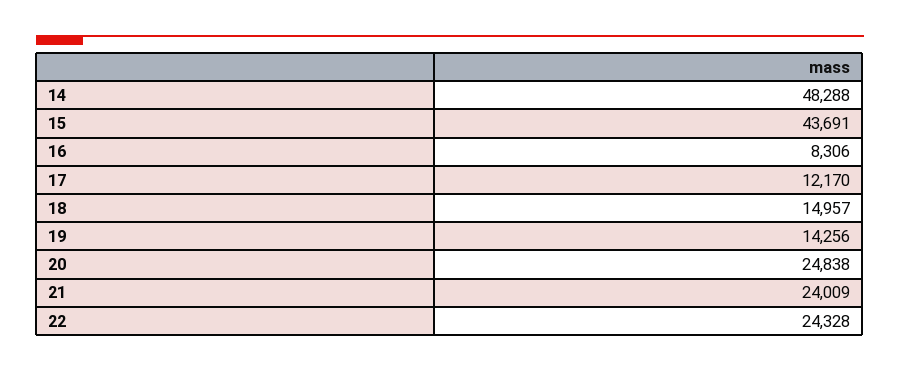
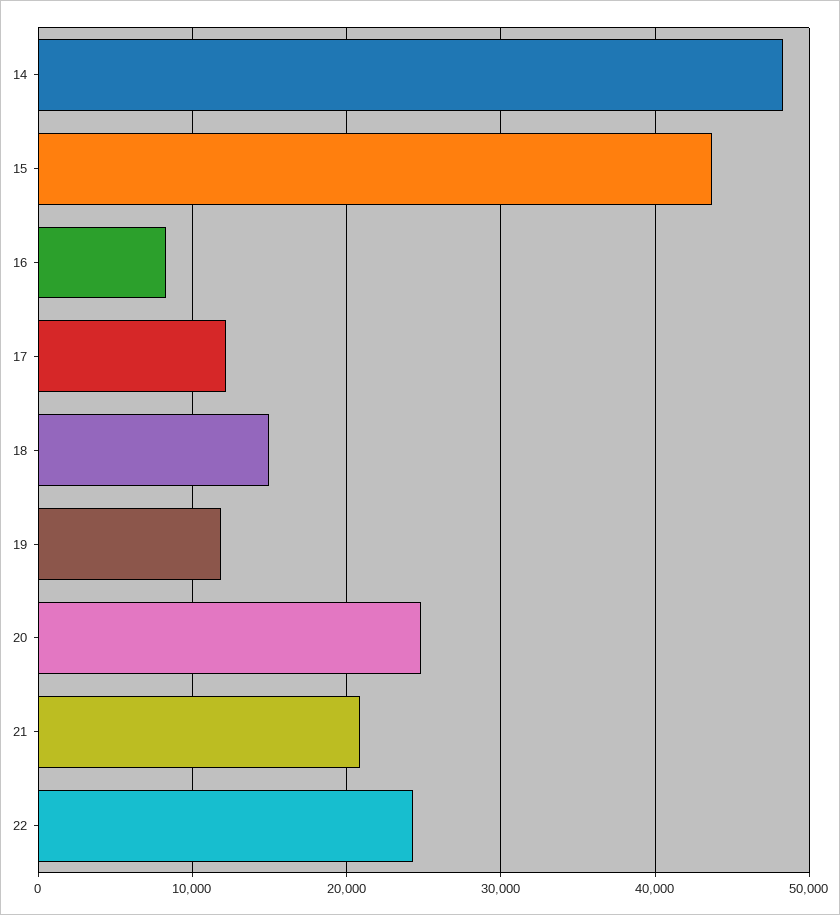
  {
    "14": 48288,
    "15": 43691,
    "16": 8306,
    "17": 12170,
    "18": 14957,
-   "19": 14256,
+   "19": 12000,
    "20": 24838,
-   "21": 24009,
+   "21": 21000,
    "22": 24328
  }

